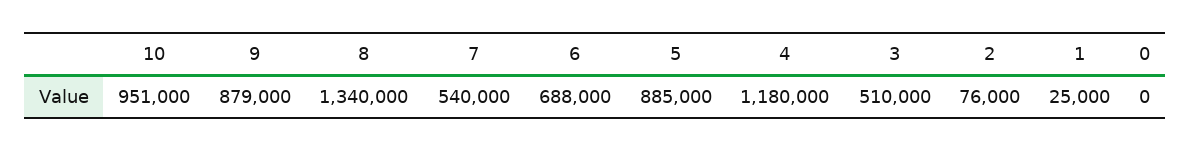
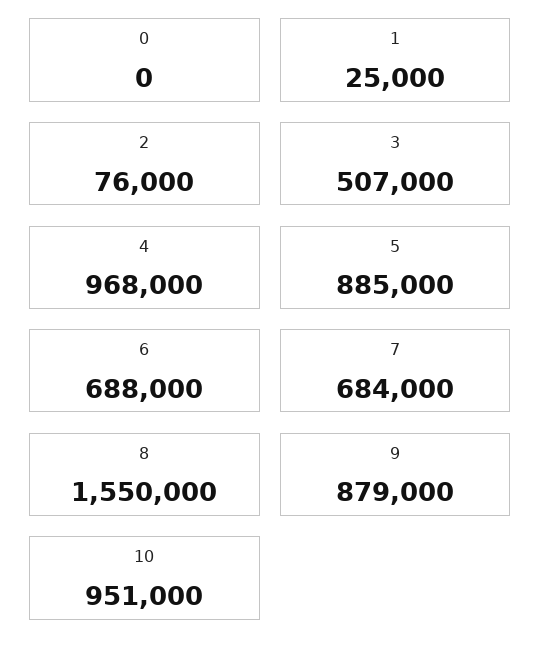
  {
    "10": 951000,
    "9": 879000,
-   "8": 1340000,
+   "8": 1550000,
-   "7": 540000,
+   "7": 684000,
    "6": 688000,
    "5": 885000,
-   "4": 1180000,
+   "4": 968000,
-   "3": 510000,
+   "3": 507000,
    "2": 76000,
    "1": 25000,
    "0": 0
  }

